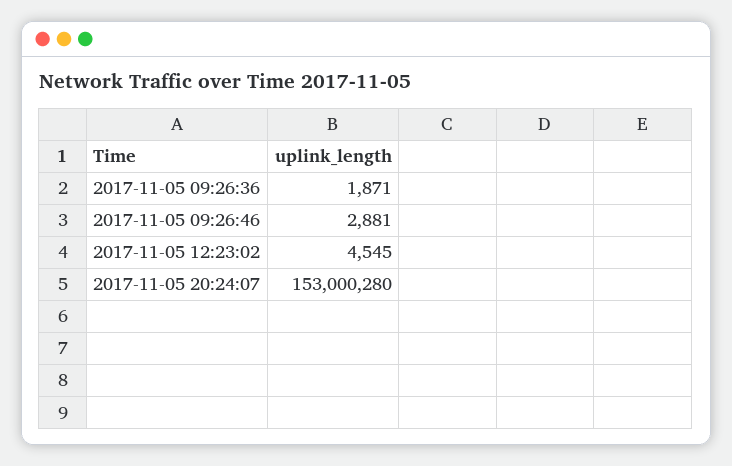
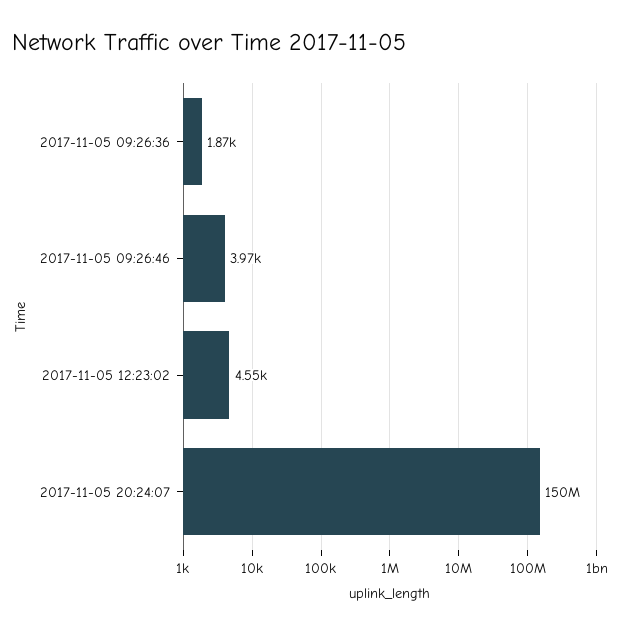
  {
    "2017-11-05 09:26:36": 1871,
-   "2017-11-05 09:26:46": 2881,
+   "2017-11-05 09:26:46": 3970,
    "2017-11-05 12:23:02": 4545,
-   "2017-11-05 20:24:07": 153000280
+   "2017-11-05 20:24:07": 150000000
  }

